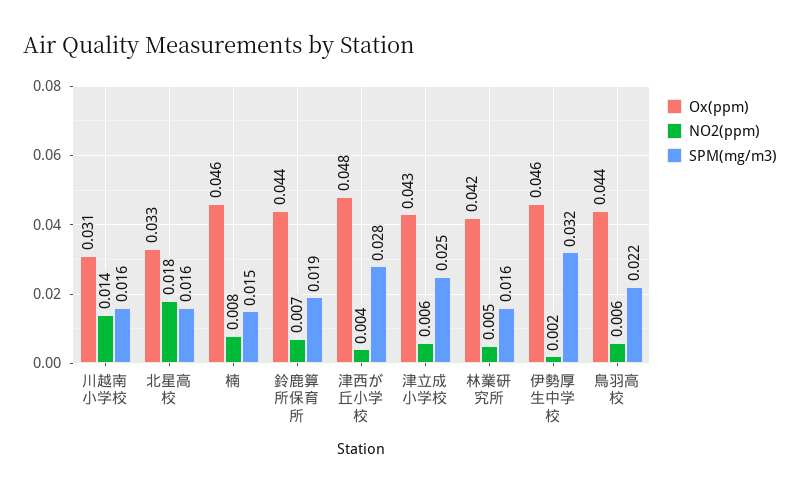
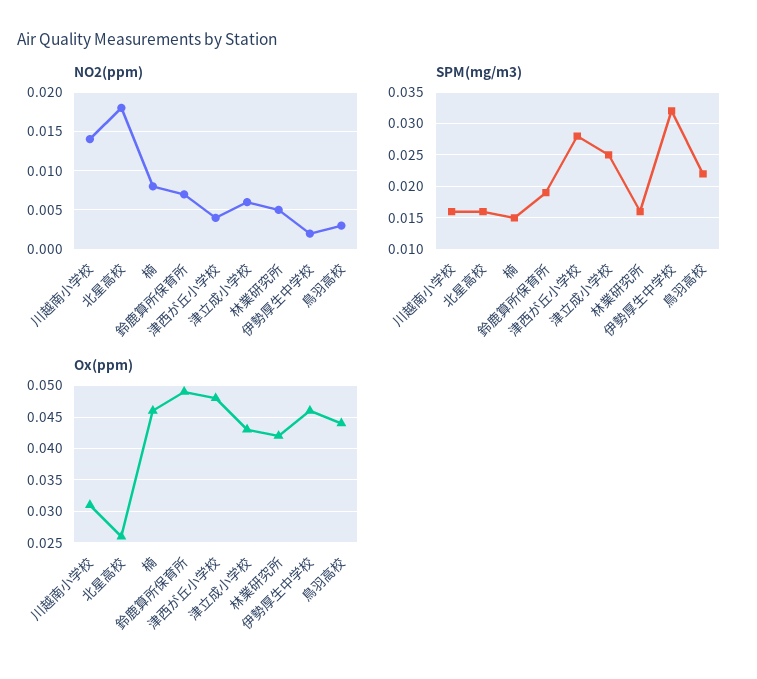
  {
    "Ox(ppm)": {
      "川越南小学校": 0.031,
-     "北星高校": 0.033,
+     "北星高校": 0.026,
      "楠": 0.046,
-     "鈴鹿算所保育所": 0.044,
+     "鈴鹿算所保育所": 0.049,
      "津西が丘小学校": 0.048,
      "津立成小学校": 0.043,
      "林業研究所": 0.042,
      "伊勢厚生中学校": 0.046,
      "鳥羽高校": 0.044
    },
    "NO2(ppm)": {
      "川越南小学校": 0.014,
      "北星高校": 0.018,
      "楠": 0.008,
      "鈴鹿算所保育所": 0.007,
      "津西が丘小学校": 0.004,
      "津立成小学校": 0.006,
      "林業研究所": 0.005,
      "伊勢厚生中学校": 0.002,
-     "鳥羽高校": 0.006
+     "鳥羽高校": 0.003
    },
    "SPM(mg/m3)": {
      "川越南小学校": 0.016,
      "北星高校": 0.016,
      "楠": 0.015,
      "鈴鹿算所保育所": 0.019,
      "津西が丘小学校": 0.028,
      "津立成小学校": 0.025,
      "林業研究所": 0.016,
      "伊勢厚生中学校": 0.032,
      "鳥羽高校": 0.022
    }
  }

